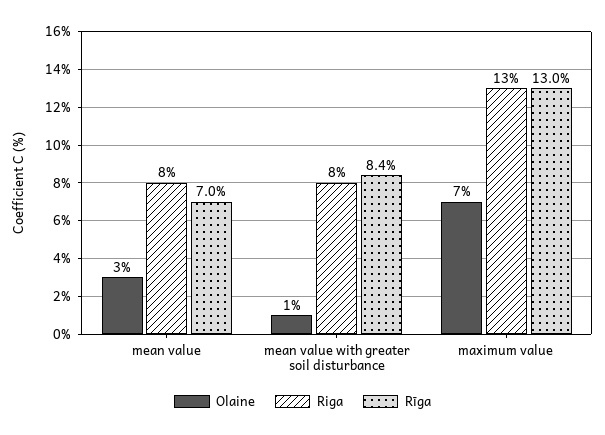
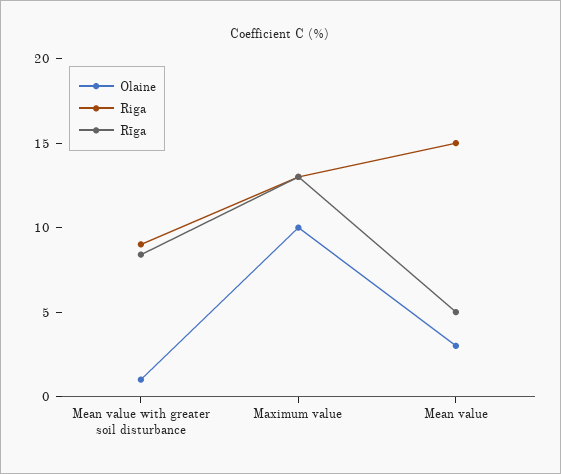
  {
    "Olaine": {
      "mean value": 3,
      "mean value with greater soil disturbance": 1,
-     "maximum value": 7
+     "maximum value": 10
    },
    "Riga": {
-     "mean value": 8,
+     "mean value": 15,
-     "mean value with greater soil disturbance": 8,
+     "mean value with greater soil disturbance": 9,
      "maximum value": 13
    },
    "Rīga": {
-     "mean value": 7,
+     "mean value": 5,
      "mean value with greater soil disturbance": 8.4,
      "maximum value": 13
    }
  }

